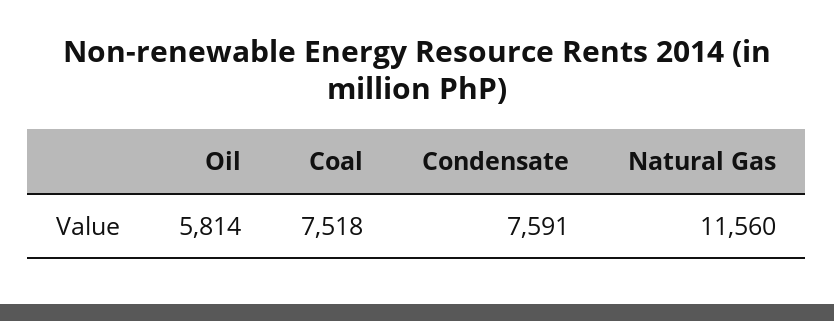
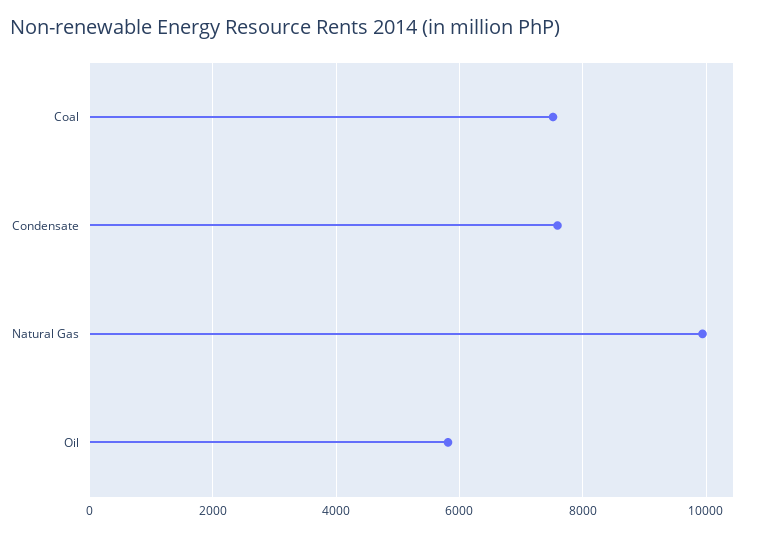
  {
    "Oil": 5814,
    "Coal": 7518,
    "Condensate": 7591,
-   "Natural Gas": 11560
+   "Natural Gas": 10000
  }

